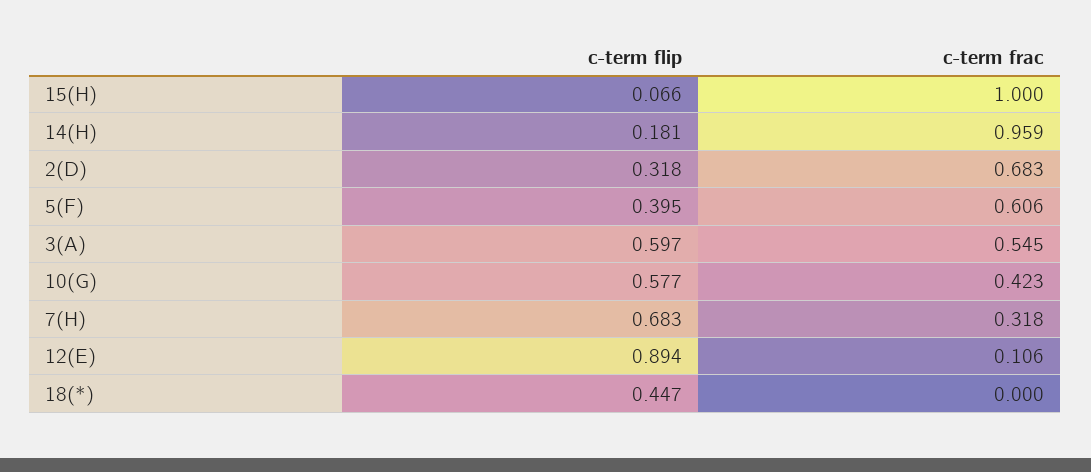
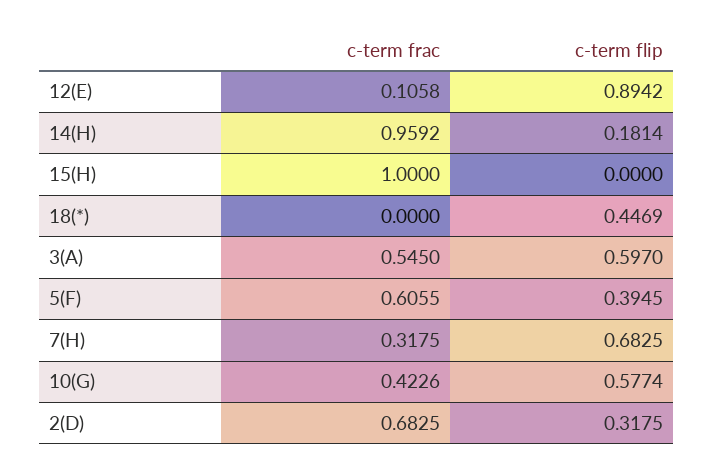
  {
    "c-term flip": {
-     "15(H)": 0.066,
+     "15(H)": 0,
      "14(H)": 0.1814,
      "2(D)": 0.3175,
      "5(F)": 0.3945,
      "3(A)": 0.597,
      "10(G)": 0.5774,
      "7(H)": 0.6825,
      "12(E)": 0.8942,
      "18(*)": 0.4469
    },
    "c-term frac": {
      "15(H)": 1,
      "14(H)": 0.9592,
      "2(D)": 0.6825,
      "5(F)": 0.6055,
      "3(A)": 0.545,
      "10(G)": 0.4226,
      "7(H)": 0.3175,
      "12(E)": 0.1058,
      "18(*)": 0
    }
  }

